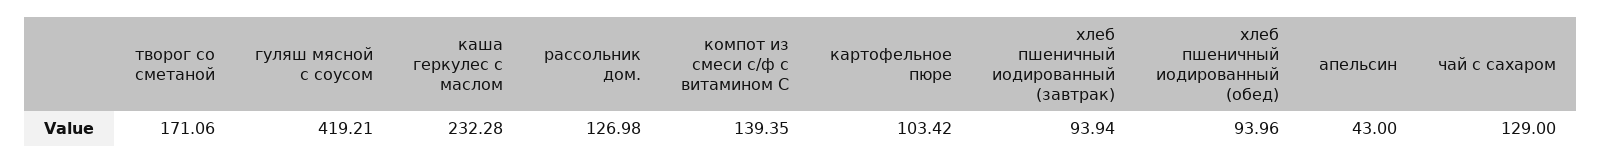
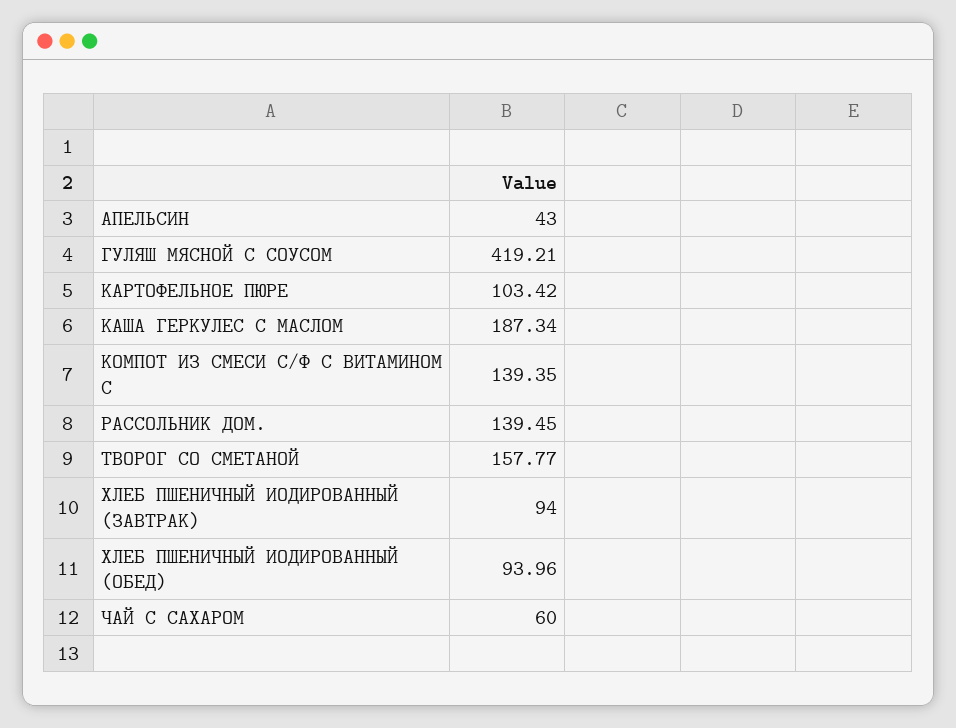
  {
-   "творог со сметаной": 171.06,
+   "творог со сметаной": 157.77,
    "гуляш мясной с соусом": 419.21,
-   "каша геркулес с маслом": 232.28,
+   "каша геркулес с маслом": 187.34,
-   "рассольник дом.": 126.98,
+   "рассольник дом.": 139.45,
    "компот из смеси с/ф с витамином С": 139.35,
    "картофельное пюре": 103.42,
-   "хлеб пшеничный иодированный (завтрак)": 93.94,
+   "хлеб пшеничный иодированный (завтрак)": 94,
    "хлеб пшеничный иодированный (обед)": 93.96,
    "апельсин": 43,
-   "чай с сахаром": 129
+   "чай с сахаром": 60
  }

